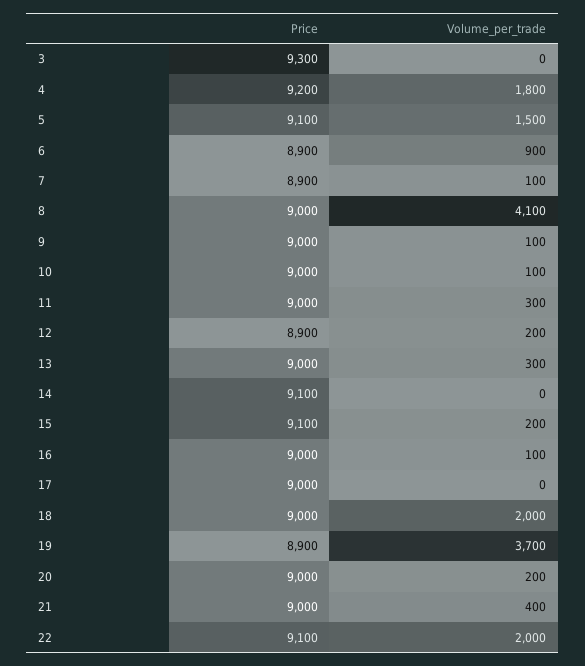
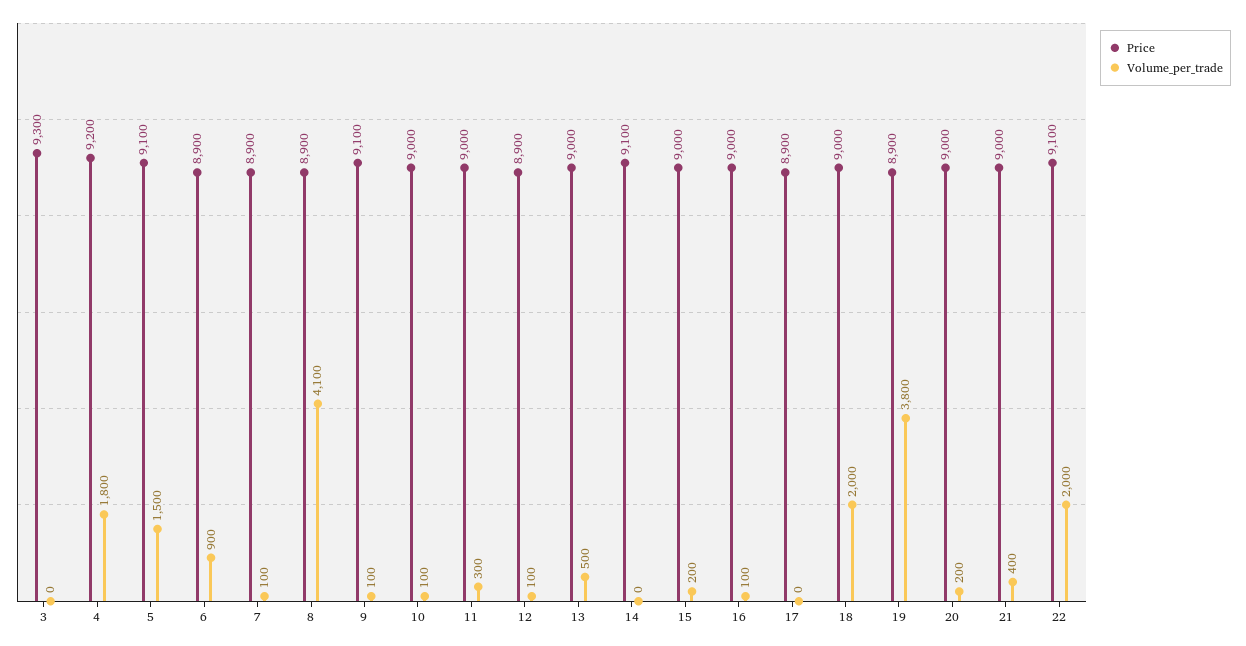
  {
    "Price": {
      "3": 9300,
      "4": 9200,
      "5": 9100,
      "6": 8900,
      "7": 8900,
-     "8": 9000,
+     "8": 8900,
-     "9": 9000,
+     "9": 9100,
      "10": 9000,
      "11": 9000,
      "12": 8900,
      "13": 9000,
      "14": 9100,
-     "15": 9100,
+     "15": 9000,
      "16": 9000,
-     "17": 9000,
+     "17": 8900,
      "18": 9000,
      "19": 8900,
      "20": 9000,
      "21": 9000,
      "22": 9100
    },
    "Volume_per_trade": {
      "3": 0,
      "4": 1800,
      "5": 1500,
      "6": 900,
      "7": 100,
      "8": 4100,
      "9": 100,
      "10": 100,
      "11": 300,
-     "12": 200,
+     "12": 100,
-     "13": 300,
+     "13": 500,
      "14": 0,
      "15": 200,
      "16": 100,
      "17": 0,
      "18": 2000,
-     "19": 3700,
+     "19": 3800,
      "20": 200,
      "21": 400,
      "22": 2000
    }
  }

